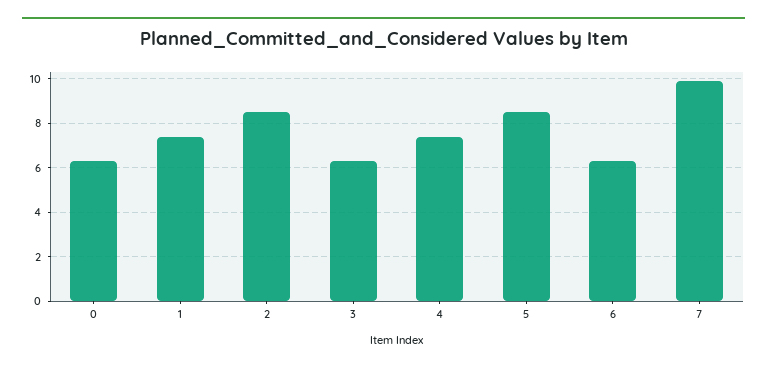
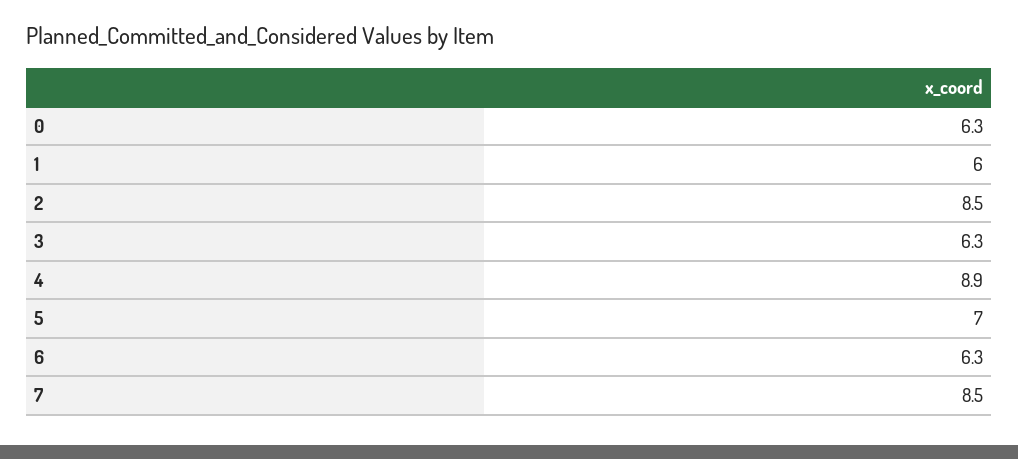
  {
    "0": 6.3,
-   "1": 7.5,
+   "1": 6,
    "2": 8.5,
    "3": 6.3,
-   "4": 7.5,
+   "4": 8.9,
-   "5": 8.5,
+   "5": 7,
    "6": 6.3,
-   "7": 10
+   "7": 8.5
  }

